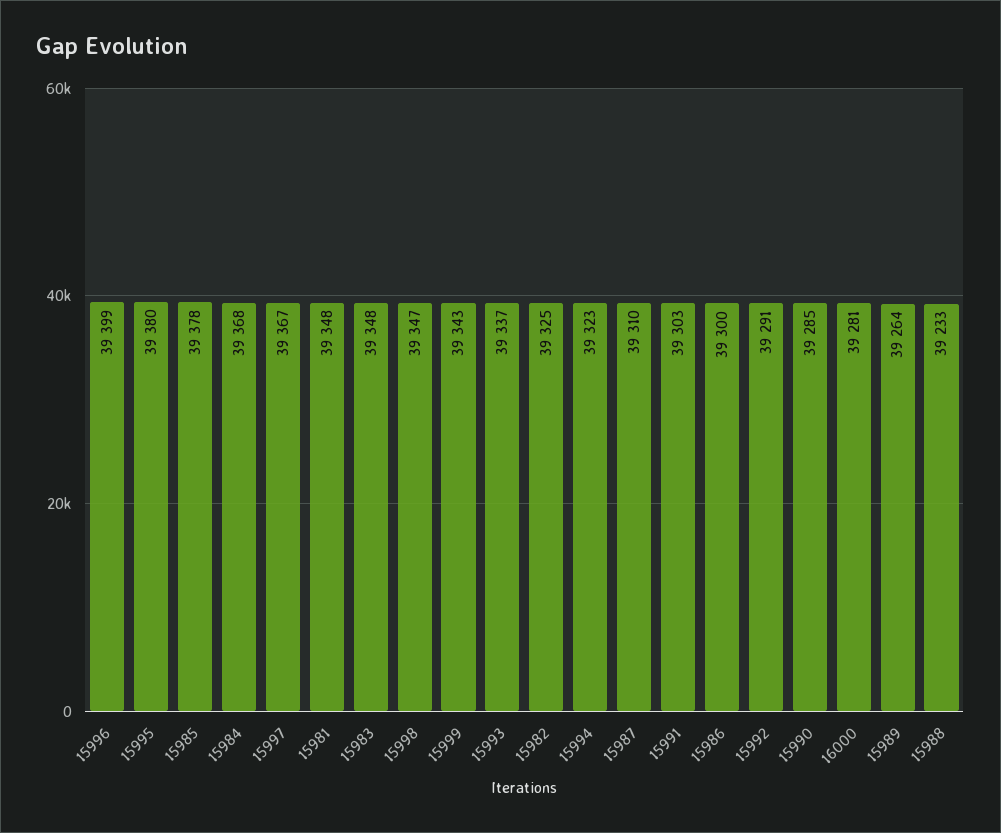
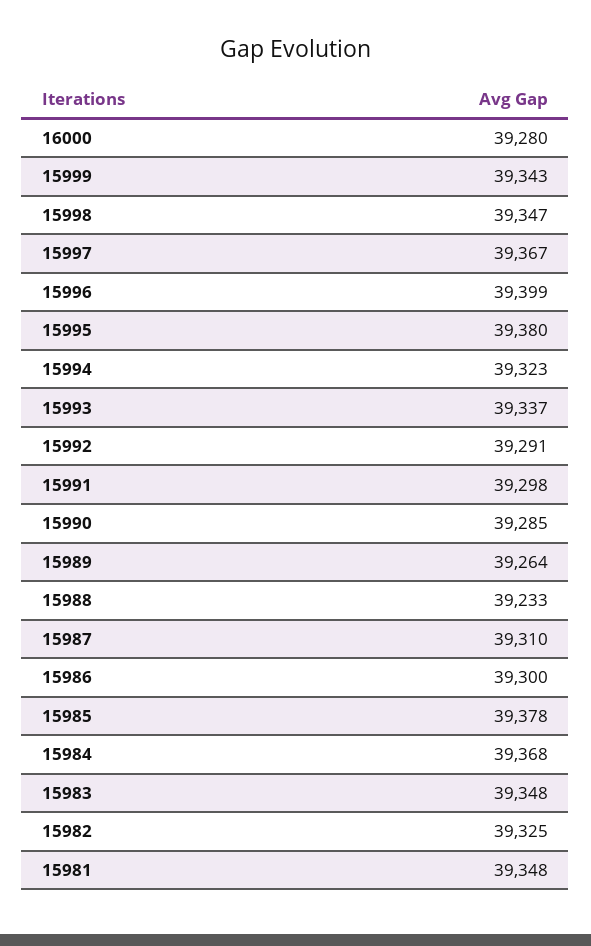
  {
    "15996": 39399,
    "15995": 39380,
    "15985": 39378,
    "15984": 39368,
    "15997": 39367,
    "15981": 39348,
    "15983": 39348,
    "15998": 39347,
    "15999": 39343,
    "15993": 39337,
    "15982": 39325,
    "15994": 39323,
    "15987": 39310,
-   "15991": 39303,
+   "15991": 39298,
    "15986": 39300,
    "15992": 39291,
    "15990": 39285,
-   "16000": 39281,
+   "16000": 39280,
    "15989": 39264,
    "15988": 39233
  }

